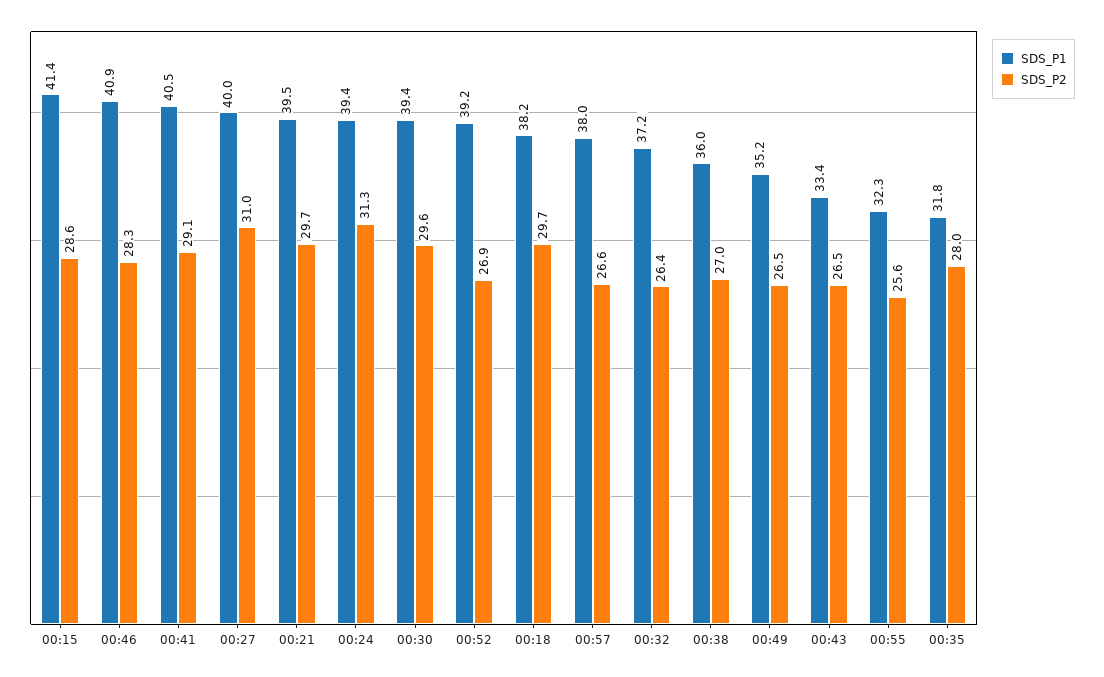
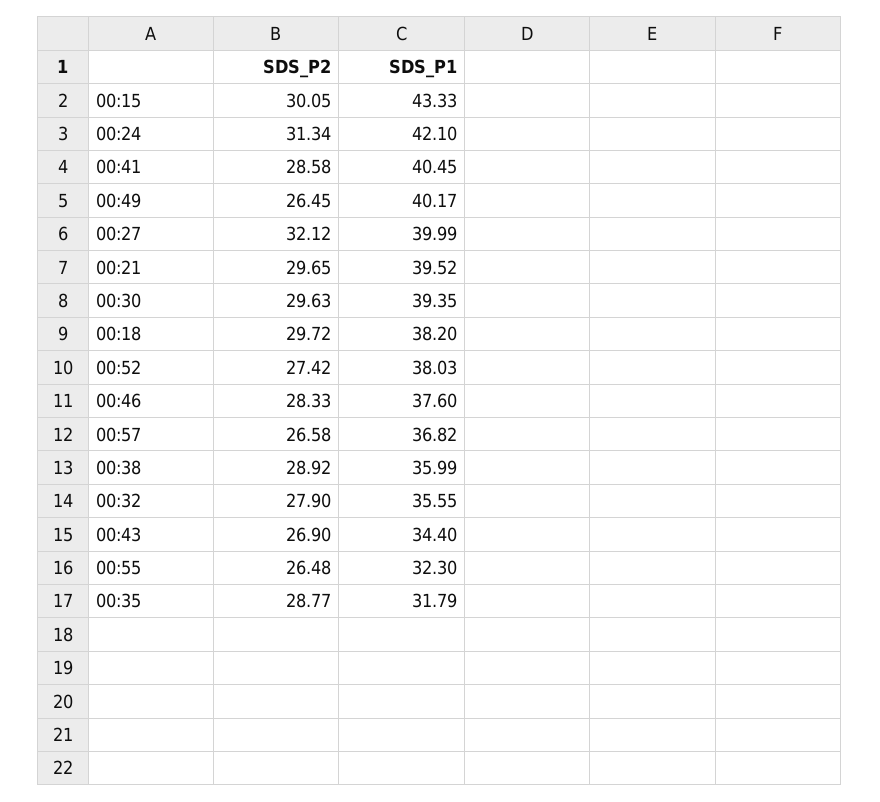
  {
    "SDS_P1": {
-     "00:15": 41.4,
+     "00:15": 43.33,
-     "00:46": 40.9,
+     "00:46": 37.6,
      "00:41": 40.45,
      "00:27": 39.99,
      "00:21": 39.52,
-     "00:24": 39.4,
+     "00:24": 42.1,
      "00:30": 39.35,
-     "00:52": 39.2,
+     "00:52": 38.03,
      "00:18": 38.2,
-     "00:57": 38,
+     "00:57": 36.82,
-     "00:32": 37.2,
+     "00:32": 35.55,
      "00:38": 35.99,
-     "00:49": 35.2,
+     "00:49": 40.17,
-     "00:43": 33.4,
+     "00:43": 34.4,
      "00:55": 32.3,
      "00:35": 31.79
    },
    "SDS_P2": {
-     "00:15": 28.6,
+     "00:15": 30.05,
      "00:46": 28.33,
-     "00:41": 29.1,
+     "00:41": 28.58,
-     "00:27": 31,
+     "00:27": 32.12,
      "00:21": 29.65,
      "00:24": 31.34,
      "00:30": 29.63,
-     "00:52": 26.9,
+     "00:52": 27.42,
      "00:18": 29.72,
      "00:57": 26.58,
-     "00:32": 26.4,
+     "00:32": 27.9,
-     "00:38": 27,
+     "00:38": 28.92,
      "00:49": 26.45,
-     "00:43": 26.5,
+     "00:43": 26.9,
-     "00:55": 25.6,
+     "00:55": 26.48,
-     "00:35": 28
+     "00:35": 28.77
    }
  }

